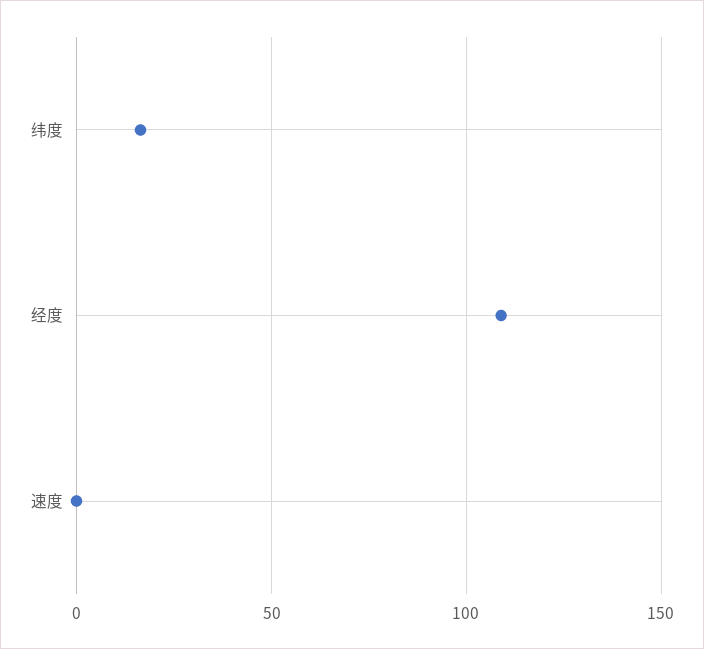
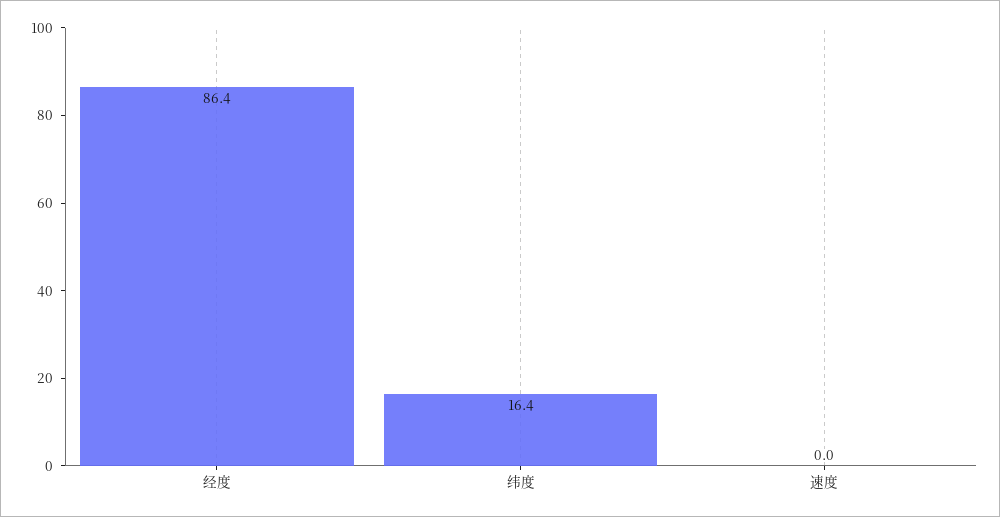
  {
    "纬度": 16.4,
-   "经度": 110,
+   "经度": 86.4,
    "速度": 0
  }

